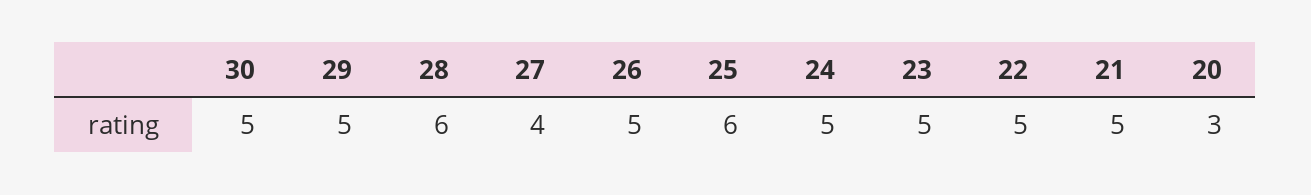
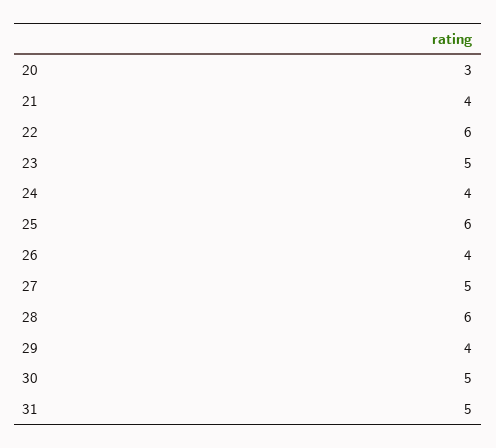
  {
    "30": 5,
-   "29": 5,
+   "29": 4,
    "28": 6,
-   "27": 4,
+   "27": 5,
-   "26": 5,
+   "26": 4,
    "25": 6,
-   "24": 5,
+   "24": 4,
    "23": 5,
-   "22": 5,
+   "22": 6,
-   "21": 5,
+   "21": 4,
-   "20": 3
+   "20": 3,
+   "31": 5
  }

